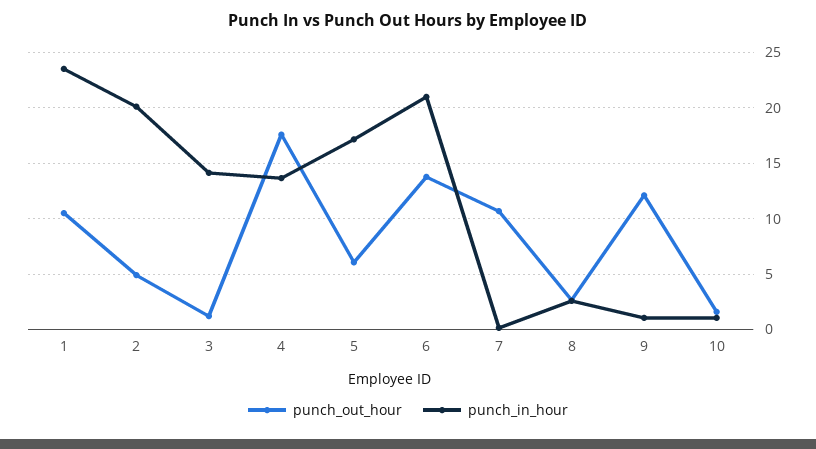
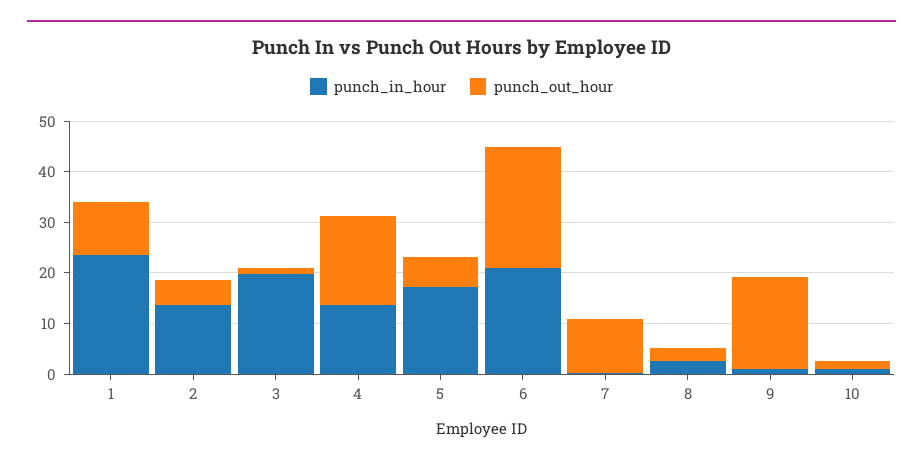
  {
    "punch_out_hour": {
      "1": 11,
      "2": 5,
      "3": 1,
      "4": 18,
      "5": 6,
-     "6": 14,
+     "6": 24,
      "7": 11,
      "8": 3,
-     "9": 12,
+     "9": 18,
      "10": 2
    },
    "punch_in_hour": {
      "1": 24,
-     "2": 20,
+     "2": 14,
-     "3": 14,
+     "3": 20,
      "4": 14,
      "5": 17,
      "6": 21,
      "7": 0,
      "8": 3,
      "9": 1,
      "10": 1
    }
  }

